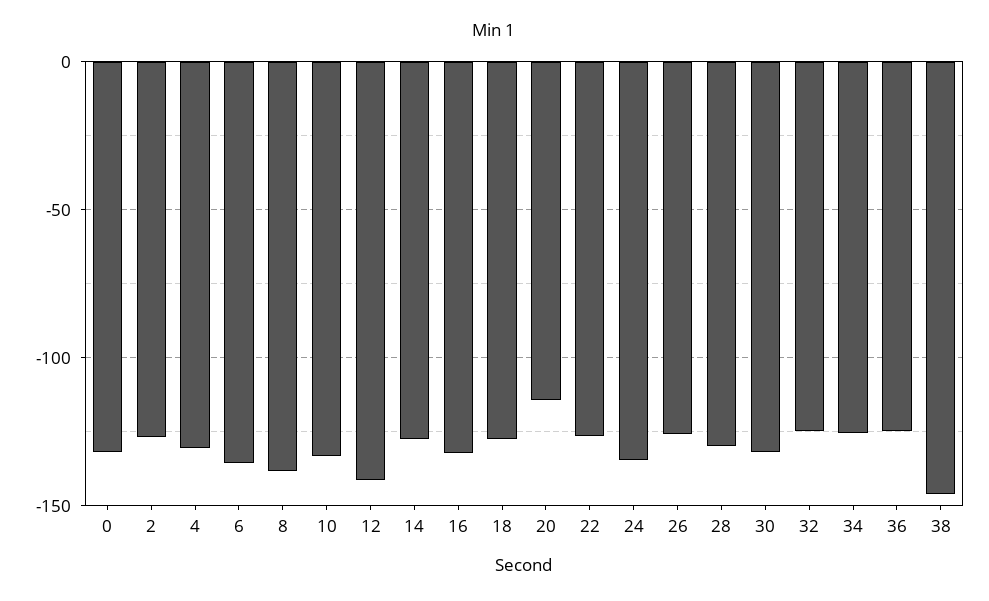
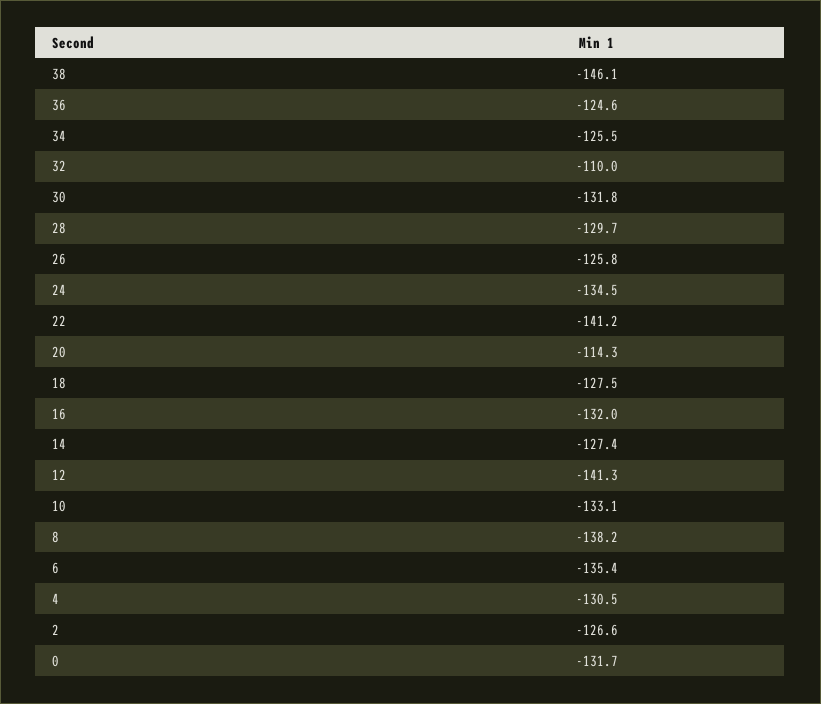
  {
    "0": -131.7,
    "2": -126.6,
    "4": -130.5,
    "6": -135.4,
    "8": -138.2,
    "10": -133.1,
    "12": -141.3,
    "14": -127.4,
    "16": -132,
    "18": -127.5,
    "20": -114.3,
-   "22": -125,
+   "22": -141.2,
    "24": -134.5,
    "26": -125.8,
    "28": -129.7,
    "30": -131.8,
-   "32": -125,
+   "32": -110,
    "34": -125.5,
    "36": -124.6,
    "38": -146.1
  }

